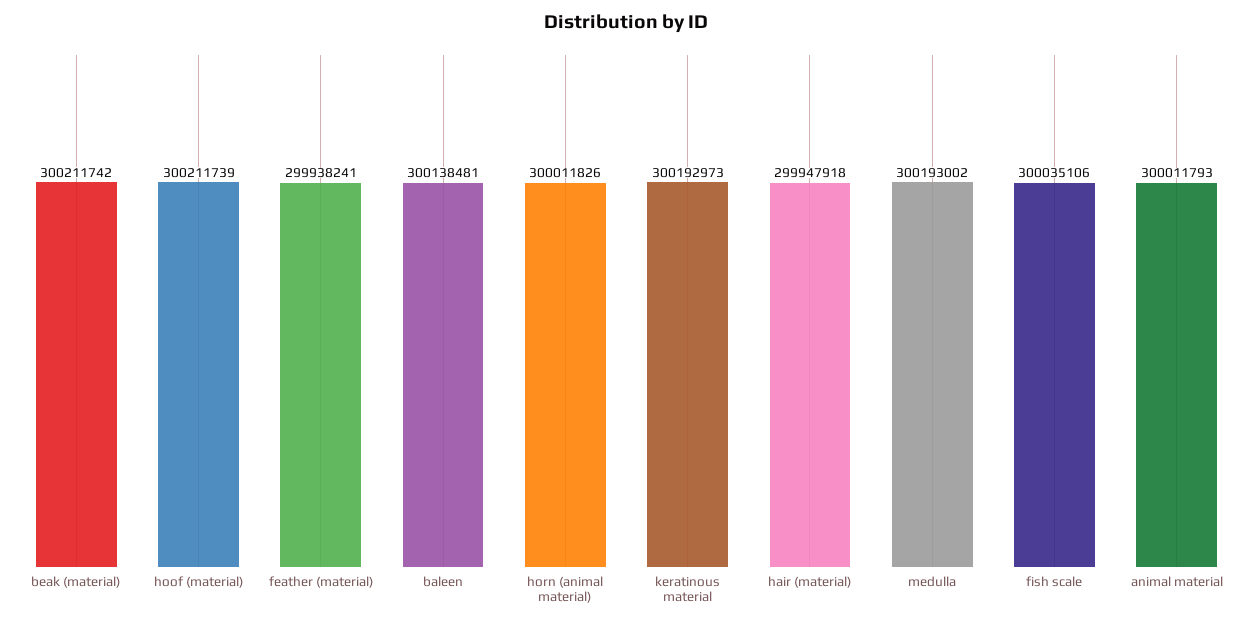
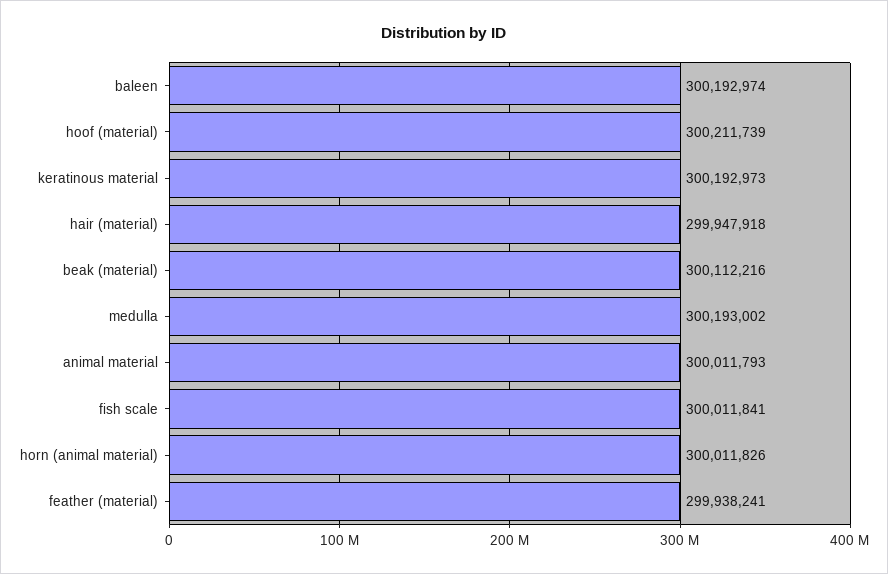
  {
-   "beak (material)": 300211742,
+   "beak (material)": 300112216,
    "hoof (material)": 300211739,
    "feather (material)": 299938241,
-   "baleen": 300138481,
+   "baleen": 300192974,
    "horn (animal material)": 300011826,
    "keratinous material": 300192973,
    "hair (material)": 299947918,
    "medulla": 300193002,
-   "fish scale": 300035106,
+   "fish scale": 300011841,
    "animal material": 300011793
  }

